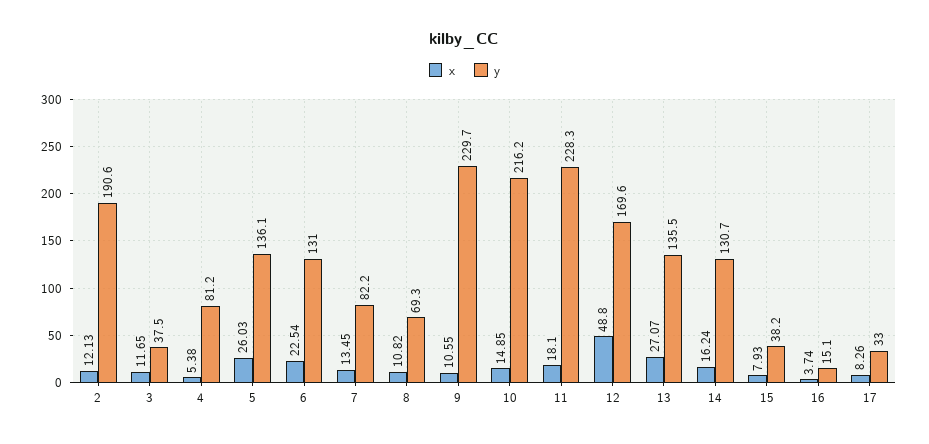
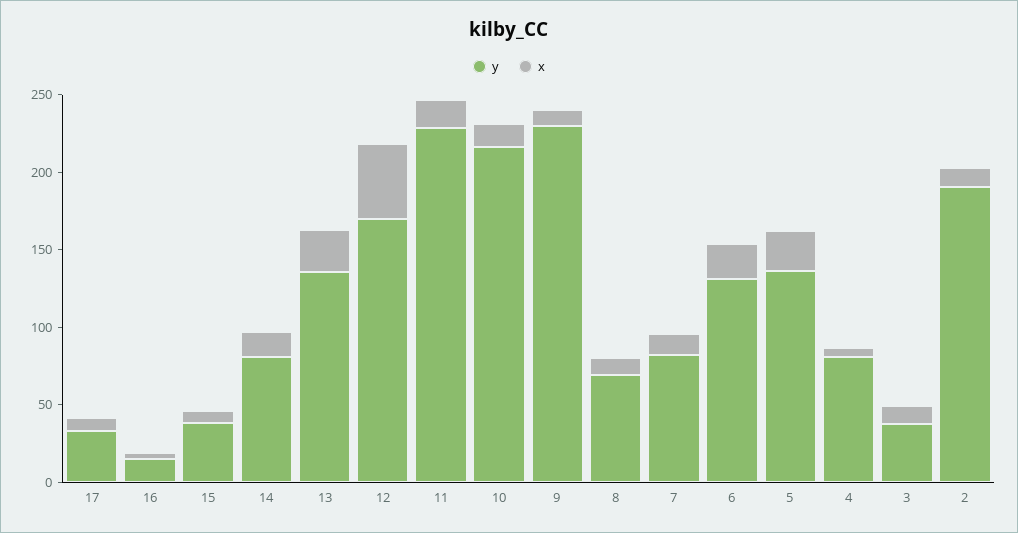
  {
    "x": {
      "2": 12.13,
      "3": 11.65,
      "4": 5.38,
      "5": 26.03,
      "6": 22.54,
      "7": 13.45,
      "8": 10.82,
      "9": 10.55,
      "10": 14.85,
      "11": 18.1,
      "12": 48.8,
      "13": 27.07,
      "14": 16.24,
      "15": 7.93,
      "16": 3.74,
      "17": 8.26
    },
    "y": {
      "2": 190.6,
      "3": 37.5,
      "4": 81.2,
      "5": 136.1,
      "6": 131,
      "7": 82.2,
      "8": 69.3,
      "9": 229.7,
      "10": 216.2,
      "11": 228.3,
      "12": 169.6,
      "13": 135.5,
-     "14": 130.7,
+     "14": 80,
      "15": 38.2,
      "16": 15.1,
      "17": 33
    }
  }

